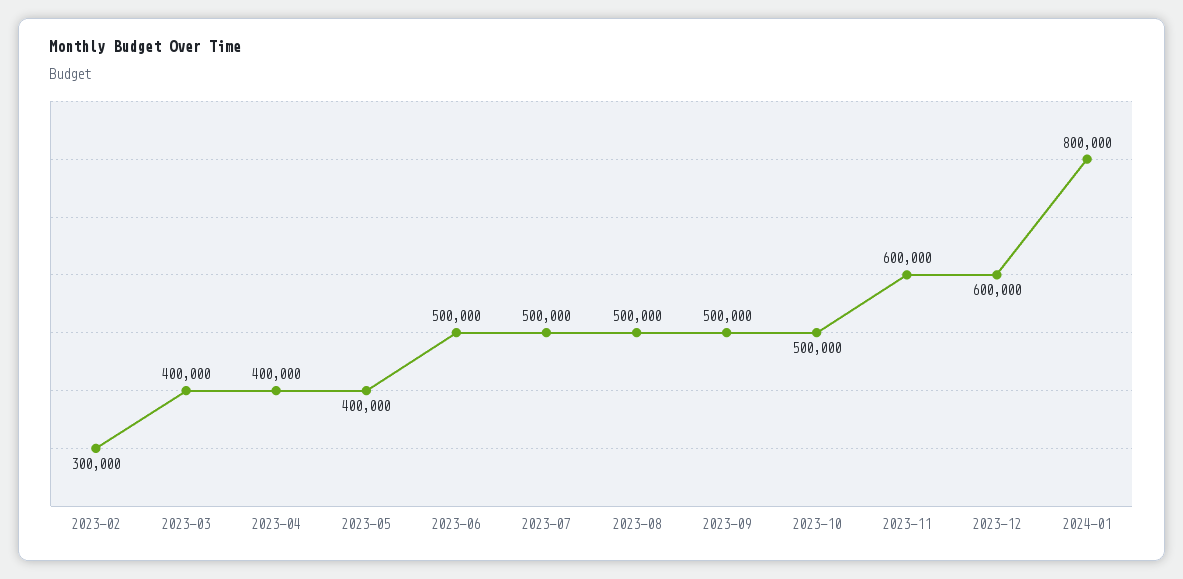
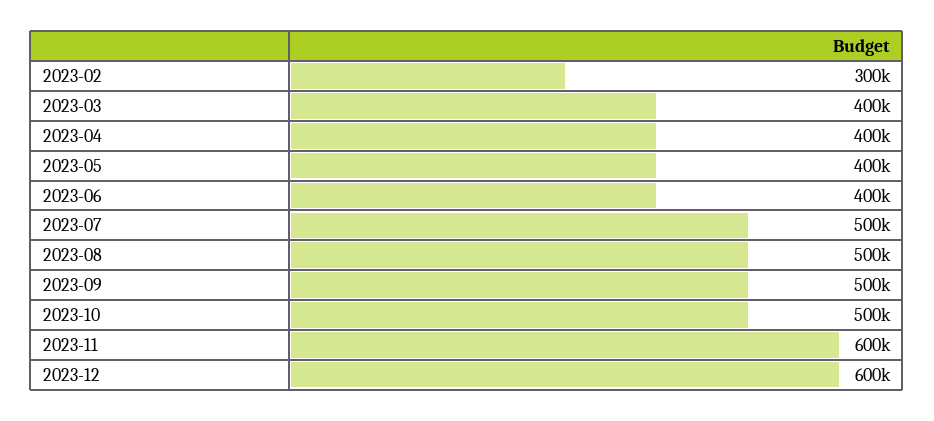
  {
    "2023-02": 300000,
    "2023-03": 400000,
    "2023-04": 400000,
    "2023-05": 400000,
-   "2023-06": 500000,
+   "2023-06": 400000,
    "2023-07": 500000,
    "2023-08": 500000,
    "2023-09": 500000,
    "2023-10": 500000,
    "2023-11": 600000,
-   "2023-12": 600000,
+   "2023-12": 600000
-   "2024-01": 800000
  }

